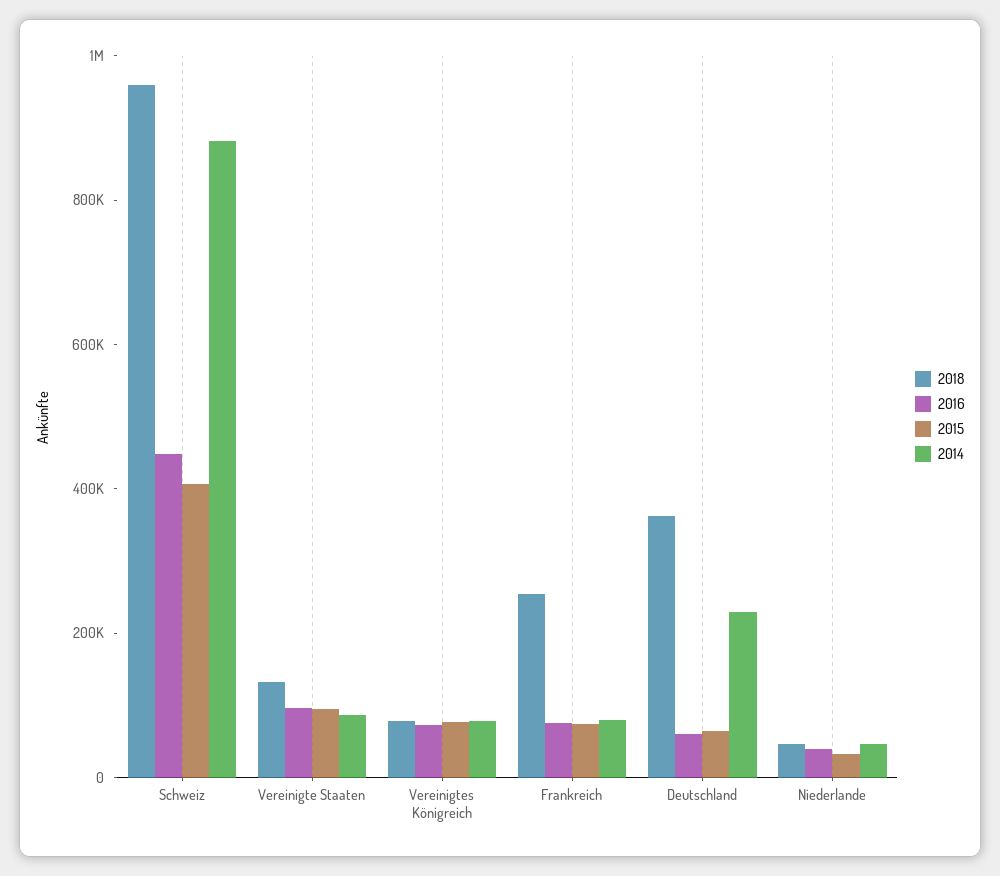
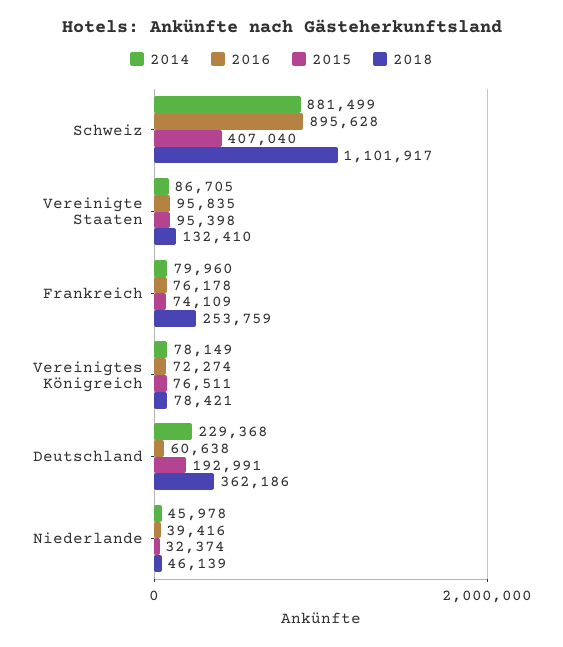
  {
    "2018": {
-     "Schweiz": 950000,
+     "Schweiz": 1101917,
      "Vereinigte Staaten": 132410,
      "Vereinigtes Königreich": 78421,
      "Frankreich": 253759,
      "Deutschland": 362186,
      "Niederlande": 46139
    },
    "2016": {
-     "Schweiz": 450000,
+     "Schweiz": 895628,
      "Vereinigte Staaten": 95835,
      "Vereinigtes Königreich": 72274,
      "Frankreich": 76178,
      "Deutschland": 60638,
      "Niederlande": 39416
    },
    "2015": {
      "Schweiz": 407040,
      "Vereinigte Staaten": 95398,
      "Vereinigtes Königreich": 76511,
      "Frankreich": 74109,
-     "Deutschland": 50000,
+     "Deutschland": 192991,
      "Niederlande": 32374
    },
    "2014": {
      "Schweiz": 881499,
      "Vereinigte Staaten": 86705,
      "Vereinigtes Königreich": 78149,
      "Frankreich": 79960,
      "Deutschland": 229368,
      "Niederlande": 45978
    }
  }

